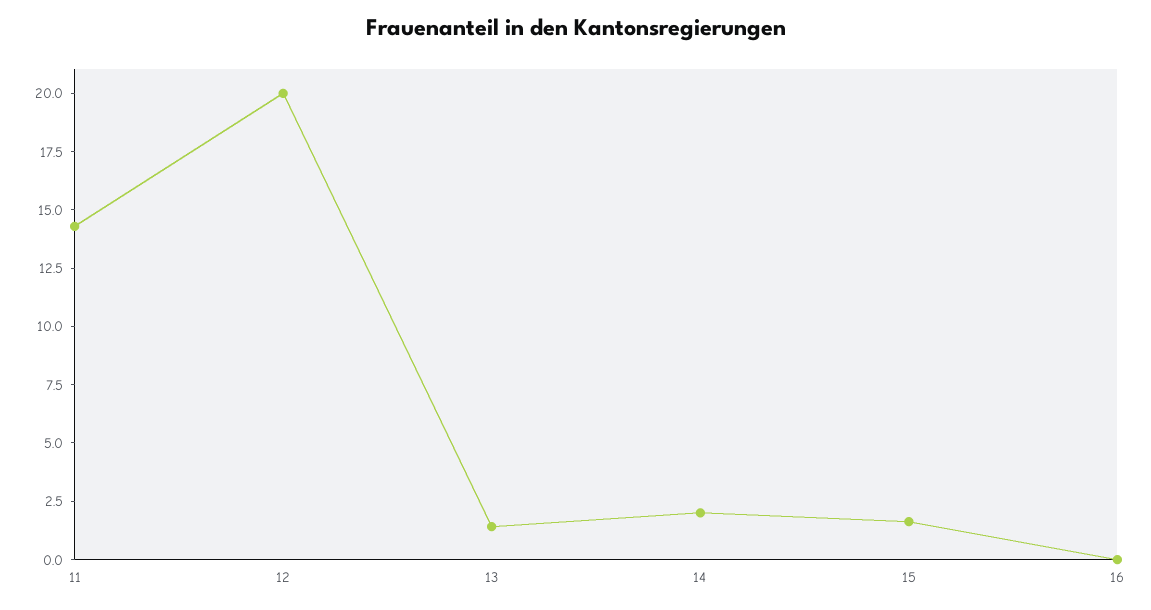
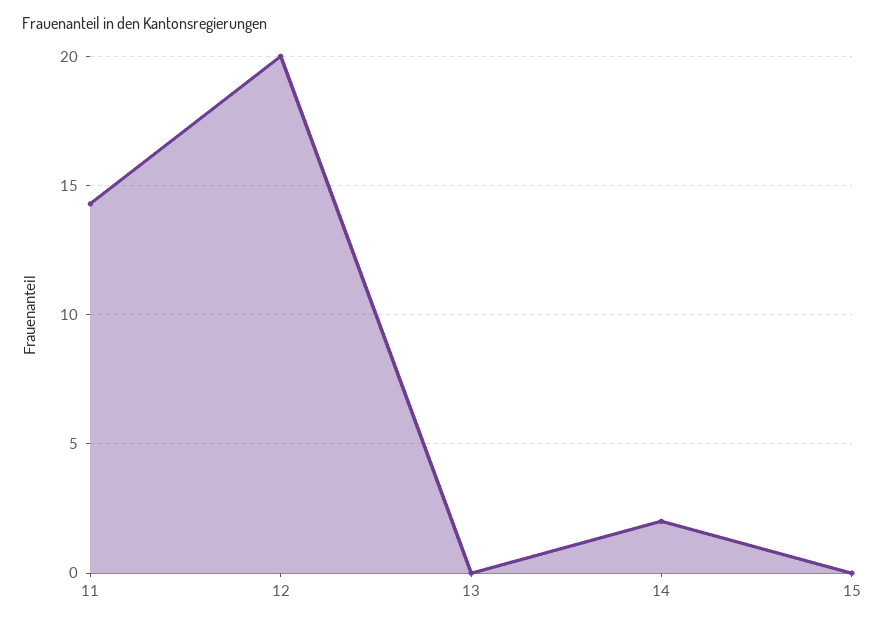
  {
    "11": 14.5,
    "12": 20,
-   "13": 1.5,
+   "13": 0,
    "14": 2,
-   "15": 1.5,
+   "15": 0
-   "16": 0
  }

